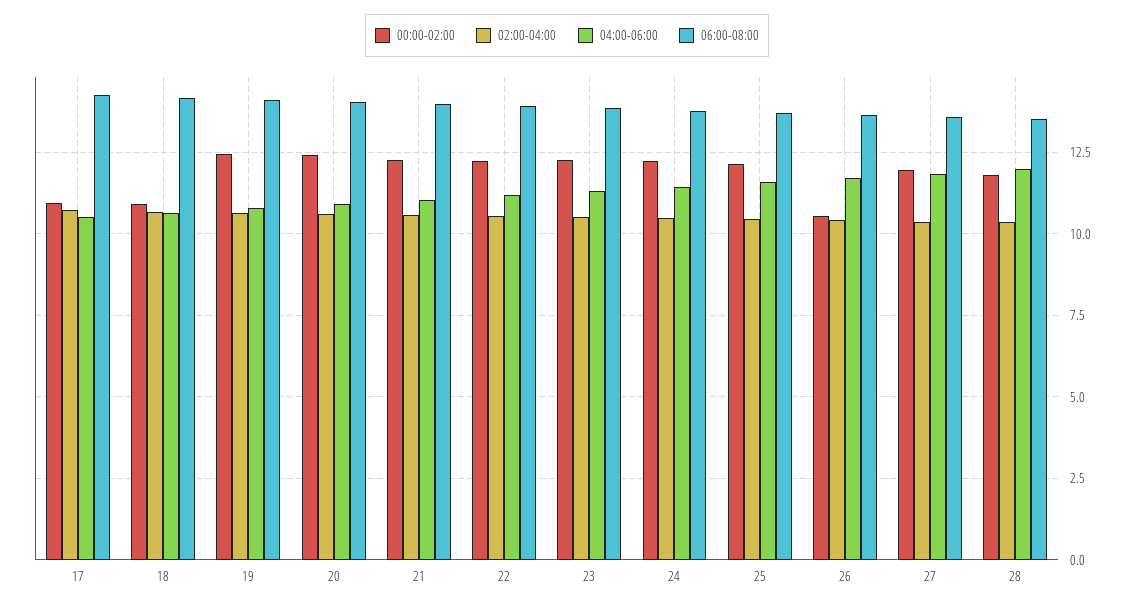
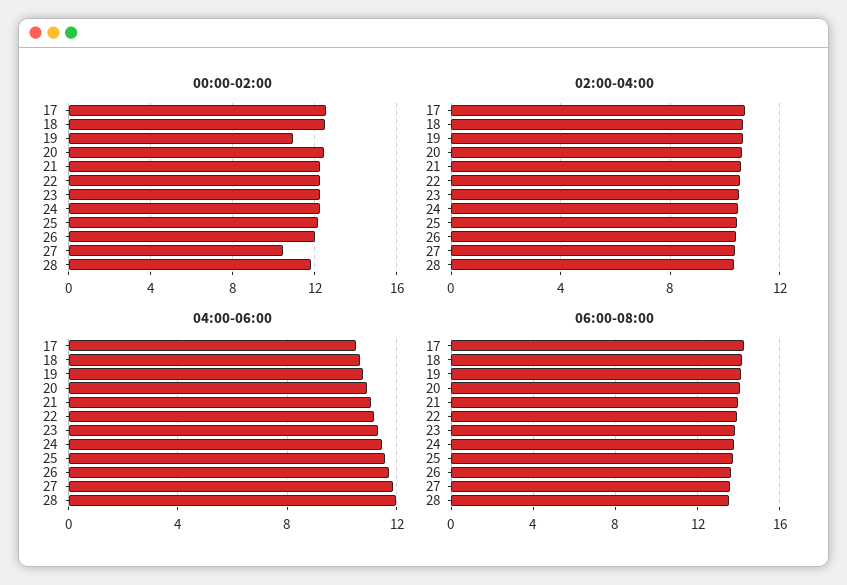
  {
    "00:00-02:00": {
-     "17": 11,
+     "17": 12.5,
-     "18": 11,
+     "18": 12.5,
-     "19": 12.5,
+     "19": 11,
      "20": 12.5,
      "21": 12.25,
      "22": 12.25,
      "23": 12.25,
      "24": 12.25,
      "25": 12.25,
-     "26": 10.5,
+     "26": 12,
-     "27": 12,
+     "27": 10.5,
      "28": 11.75
    },
    "02:00-04:00": {
      "17": 10.75,
      "18": 10.75,
      "19": 10.75,
      "20": 10.5,
      "21": 10.5,
      "22": 10.5,
      "23": 10.5,
      "24": 10.5,
      "25": 10.5,
      "26": 10.5,
      "27": 10.5,
      "28": 10.25
    },
    "04:00-06:00": {
      "17": 10.5,
      "18": 10.75,
      "19": 10.75,
      "20": 11,
      "21": 11,
      "22": 11.25,
      "23": 11.25,
      "24": 11.5,
      "25": 11.5,
      "26": 11.75,
      "27": 11.75,
      "28": 12
    },
    "06:00-08:00": {
      "17": 14.25,
      "18": 14.25,
      "19": 14,
      "20": 14,
      "21": 14,
      "22": 14,
      "23": 13.75,
      "24": 13.75,
      "25": 13.75,
      "26": 13.75,
      "27": 13.5,
      "28": 13.5
    }
  }

